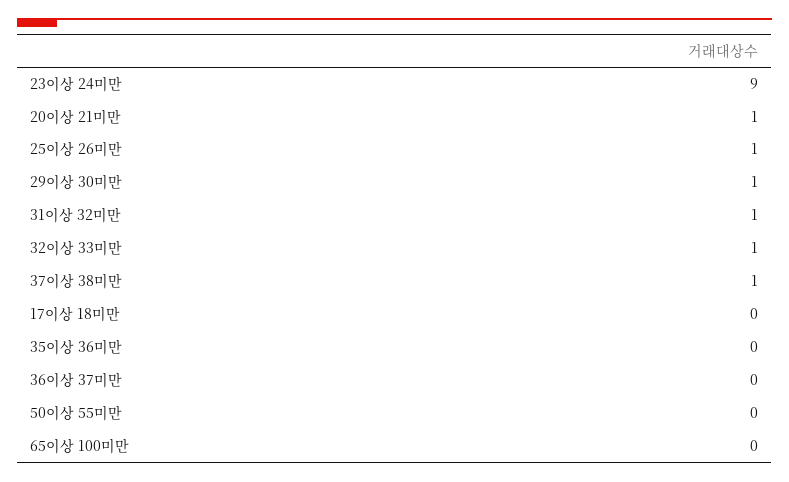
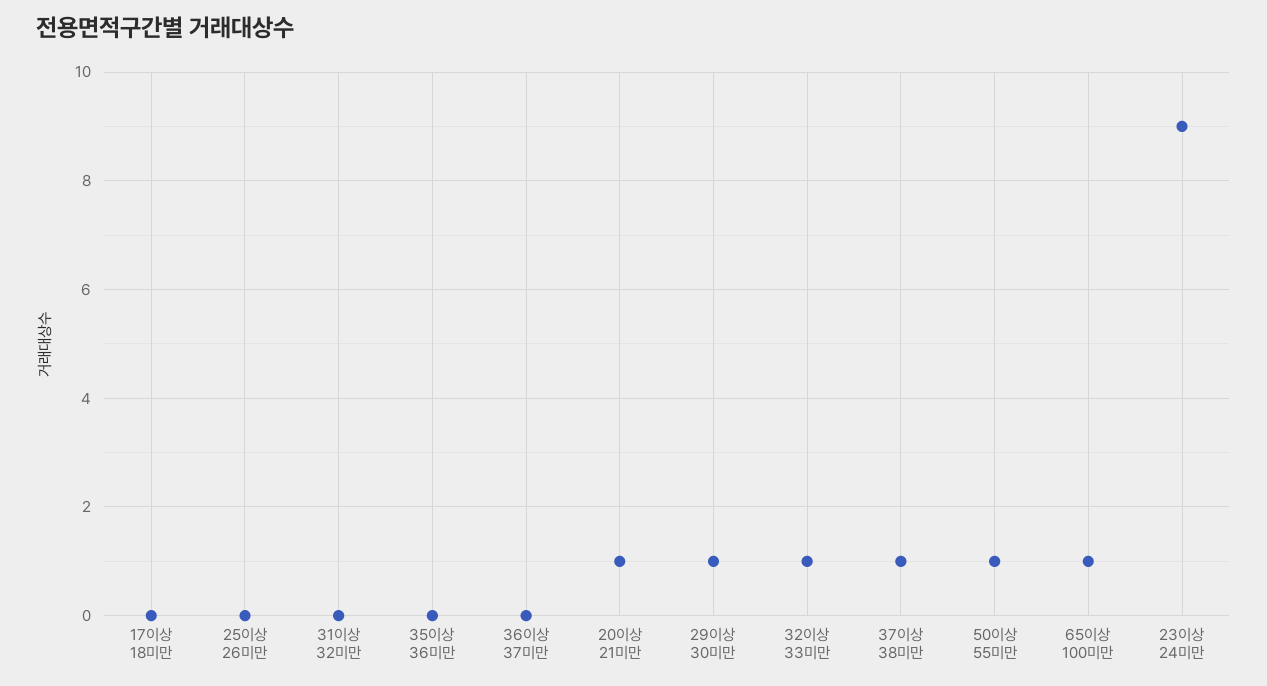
  {
    "23이상 24미만": 9,
    "20이상 21미만": 1,
-   "25이상 26미만": 1,
+   "25이상 26미만": 0,
    "29이상 30미만": 1,
-   "31이상 32미만": 1,
+   "31이상 32미만": 0,
    "32이상 33미만": 1,
    "37이상 38미만": 1,
    "17이상 18미만": 0,
    "35이상 36미만": 0,
    "36이상 37미만": 0,
-   "50이상 55미만": 0,
+   "50이상 55미만": 1,
-   "65이상 100미만": 0
+   "65이상 100미만": 1
  }

